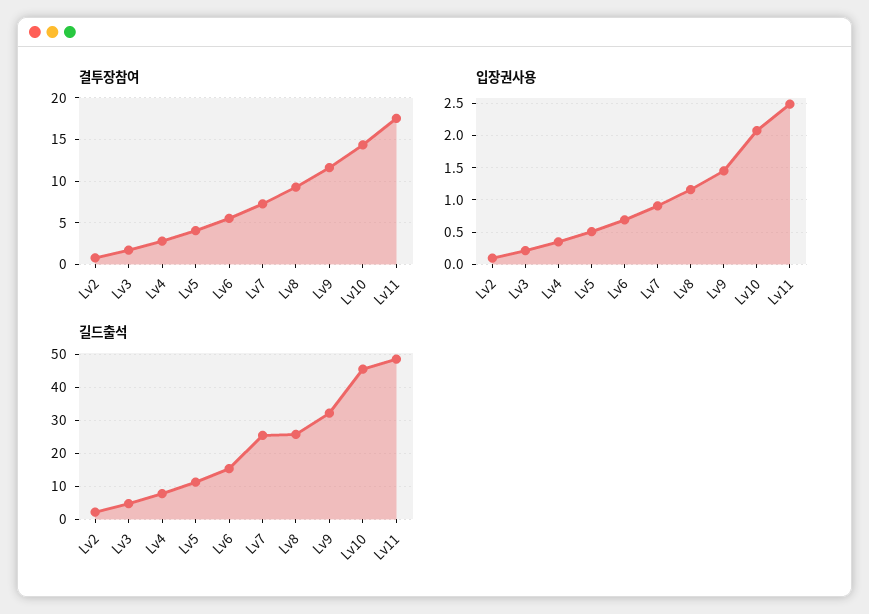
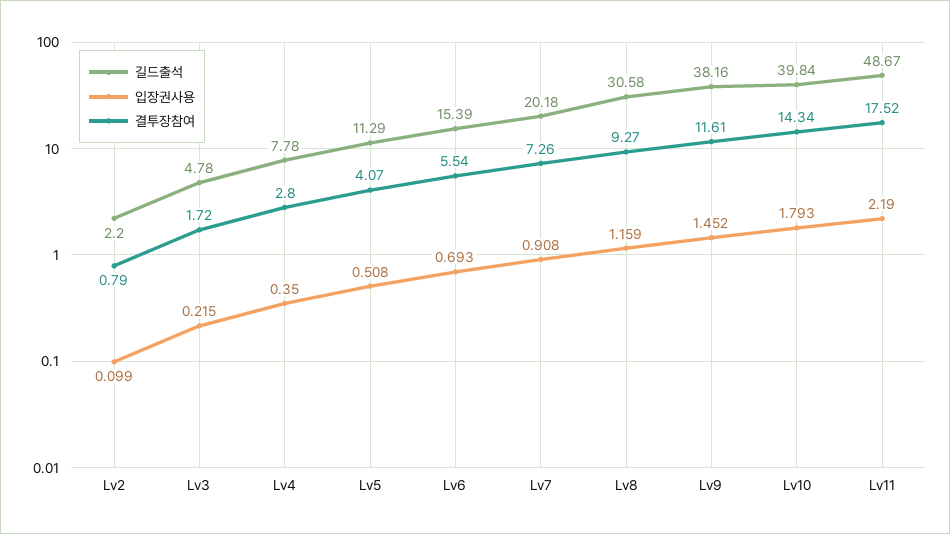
  {
    "결투장참여": {
      "Lv2": 0.79,
      "Lv3": 1.72,
      "Lv4": 2.8,
      "Lv5": 4.07,
      "Lv6": 5.54,
      "Lv7": 7.26,
      "Lv8": 9.27,
      "Lv9": 11.61,
      "Lv10": 14.34,
      "Lv11": 17.52
    },
    "입장권사용": {
      "Lv2": 0.099,
      "Lv3": 0.215,
      "Lv4": 0.35,
      "Lv5": 0.508,
      "Lv6": 0.693,
      "Lv7": 0.908,
      "Lv8": 1.159,
      "Lv9": 1.452,
-     "Lv10": 2.1,
+     "Lv10": 1.793,
-     "Lv11": 2.5
+     "Lv11": 2.19
    },
    "길드출석": {
      "Lv2": 2.2,
      "Lv3": 4.78,
      "Lv4": 7.78,
      "Lv5": 11.29,
      "Lv6": 15.39,
-     "Lv7": 26,
+     "Lv7": 20.18,
-     "Lv8": 26,
+     "Lv8": 30.58,
-     "Lv9": 32,
+     "Lv9": 38.16,
-     "Lv10": 46,
+     "Lv10": 39.84,
      "Lv11": 48.67
    }
  }

